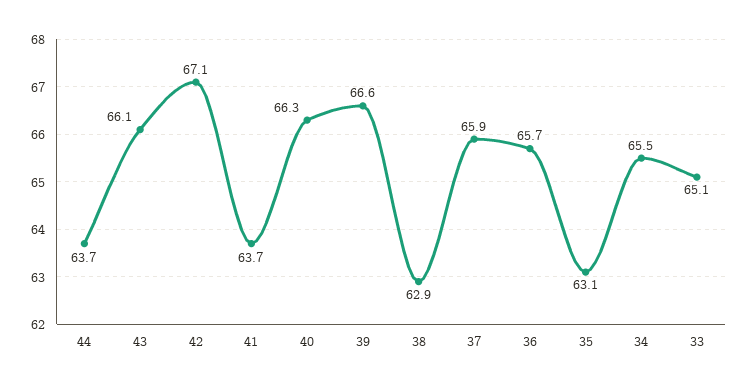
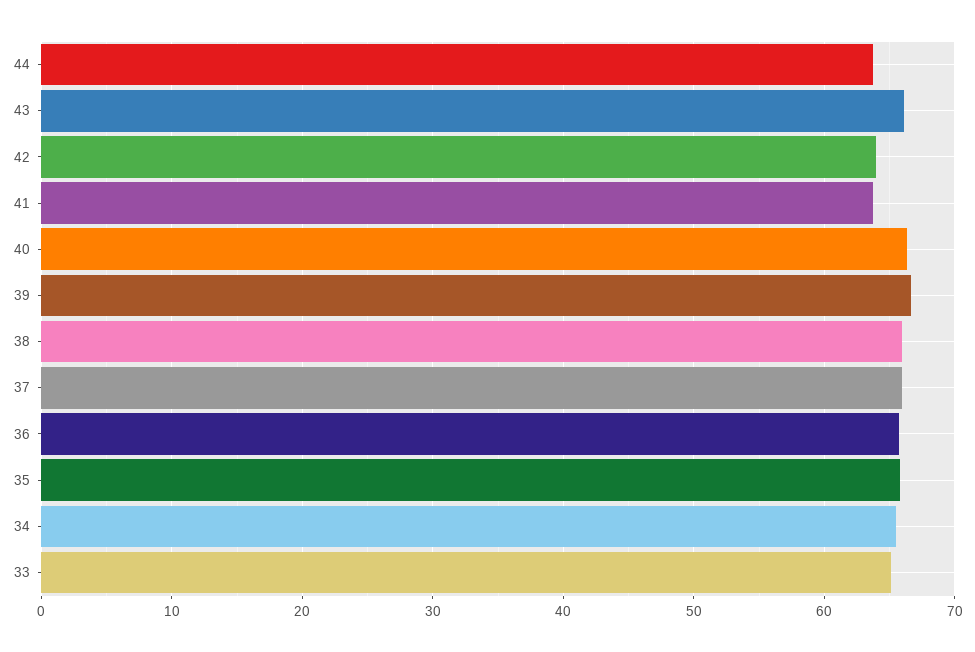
  {
    "44": 63.7,
    "43": 66.1,
-   "42": 67.1,
+   "42": 64,
    "41": 63.7,
    "40": 66.3,
    "39": 66.6,
-   "38": 62.9,
+   "38": 66,
    "37": 65.9,
    "36": 65.7,
-   "35": 63.1,
+   "35": 66,
    "34": 65.5,
    "33": 65.1
  }

